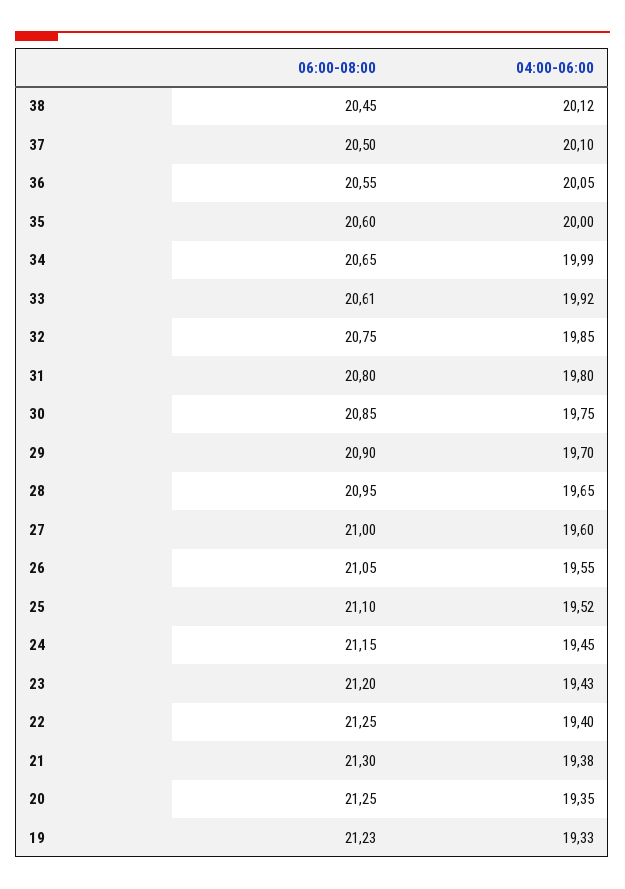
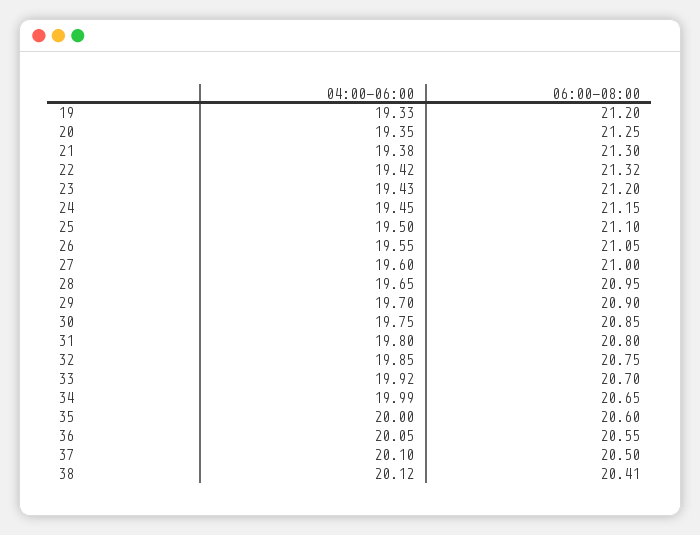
  {
    "06:00-08:00": {
-     "38": 20.45,
+     "38": 20.41,
      "37": 20.5,
      "36": 20.55,
      "35": 20.6,
      "34": 20.65,
-     "33": 20.61,
+     "33": 20.7,
      "32": 20.75,
      "31": 20.8,
      "30": 20.85,
      "29": 20.9,
      "28": 20.95,
      "27": 21,
      "26": 21.05,
      "25": 21.1,
      "24": 21.15,
      "23": 21.2,
-     "22": 21.25,
+     "22": 21.32,
      "21": 21.3,
      "20": 21.25,
-     "19": 21.23
+     "19": 21.2
    },
    "04:00-06:00": {
      "38": 20.12,
      "37": 20.1,
      "36": 20.05,
      "35": 20,
      "34": 19.99,
      "33": 19.92,
      "32": 19.85,
      "31": 19.8,
      "30": 19.75,
      "29": 19.7,
      "28": 19.65,
      "27": 19.6,
      "26": 19.55,
-     "25": 19.52,
+     "25": 19.5,
      "24": 19.45,
      "23": 19.43,
-     "22": 19.4,
+     "22": 19.42,
      "21": 19.38,
      "20": 19.35,
      "19": 19.33
    }
  }

